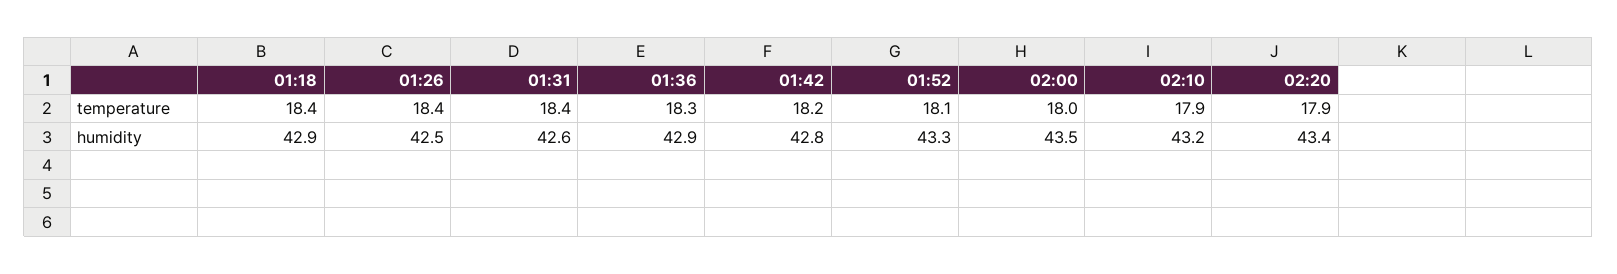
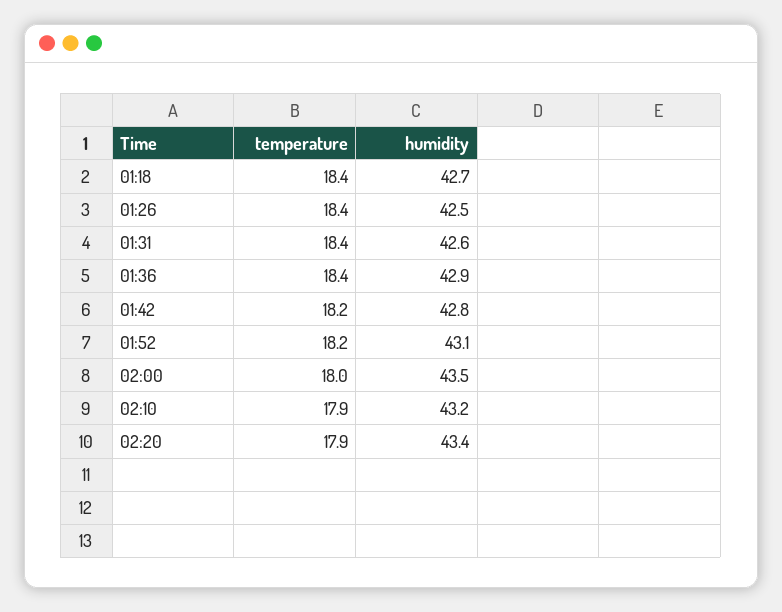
  {
    "01:18": {
      "temperature": 18.4,
-     "humidity": 42.9
+     "humidity": 42.7
    },
    "01:26": {
      "temperature": 18.4,
      "humidity": 42.5
    },
    "01:31": {
      "temperature": 18.4,
      "humidity": 42.6
    },
    "01:36": {
-     "temperature": 18.3,
+     "temperature": 18.4,
      "humidity": 42.9
    },
    "01:42": {
      "temperature": 18.2,
      "humidity": 42.8
    },
    "01:52": {
-     "temperature": 18.1,
+     "temperature": 18.2,
-     "humidity": 43.3
+     "humidity": 43.1
    },
    "02:00": {
      "temperature": 18,
      "humidity": 43.5
    },
    "02:10": {
      "temperature": 17.9,
      "humidity": 43.2
    },
    "02:20": {
      "temperature": 17.9,
      "humidity": 43.4
    }
  }

